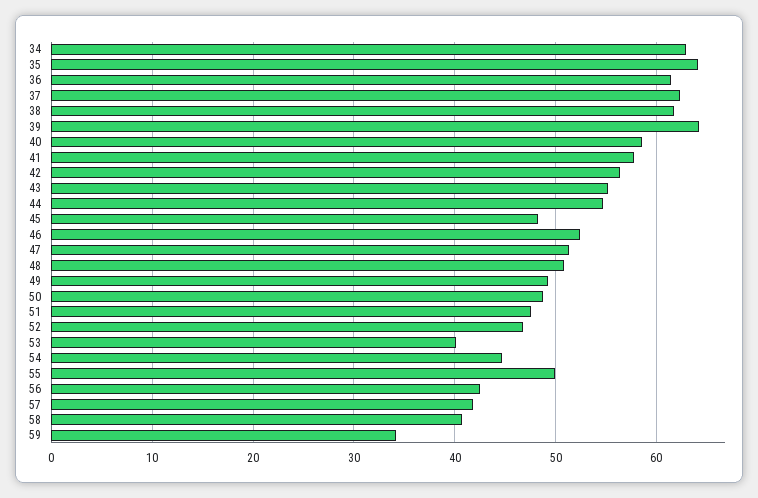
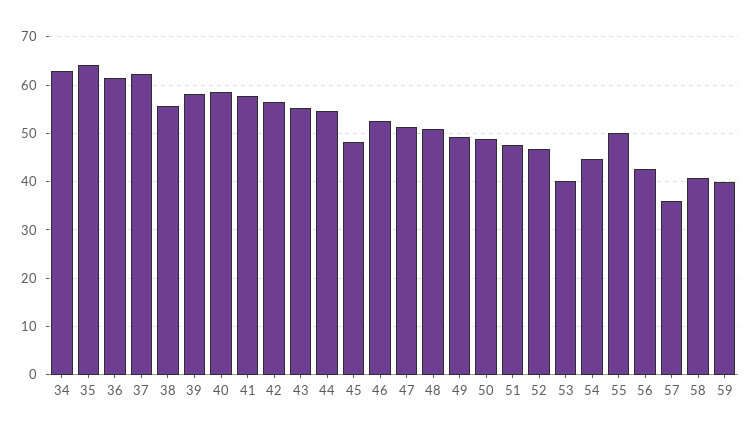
  {
    "34": 63,
    "35": 64,
    "36": 61,
    "37": 62,
-   "38": 62,
+   "38": 56,
-   "39": 64,
+   "39": 58,
    "40": 59,
    "41": 58,
    "42": 56,
    "43": 55,
    "44": 55,
    "45": 48,
    "46": 52,
    "47": 51,
    "48": 51,
    "49": 49,
    "50": 49,
    "51": 48,
    "52": 47,
    "53": 40,
    "54": 45,
    "55": 50,
    "56": 43,
-   "57": 42,
+   "57": 36,
    "58": 41,
-   "59": 34
+   "59": 40
  }

